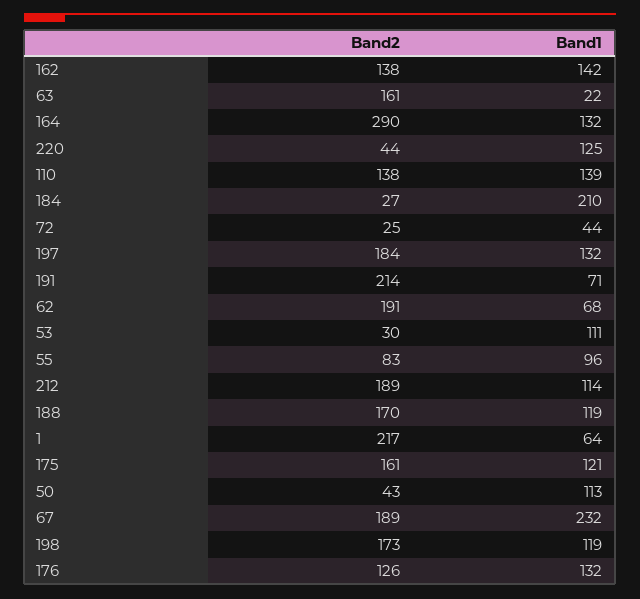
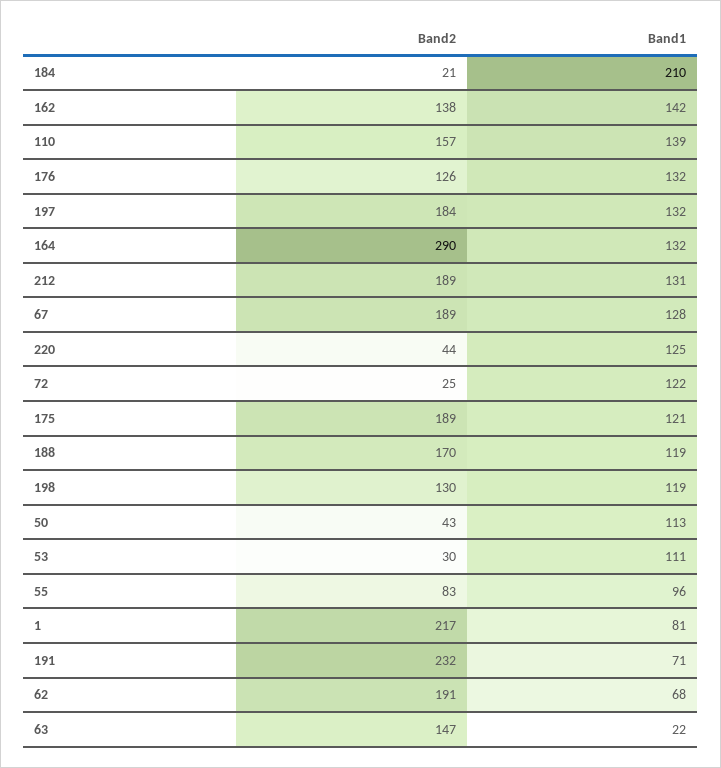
  {
    "Band2": {
      "162": 138,
-     "63": 161,
+     "63": 147,
      "164": 290,
      "220": 44,
-     "110": 138,
+     "110": 157,
-     "184": 27,
+     "184": 21,
      "72": 25,
      "197": 184,
-     "191": 214,
+     "191": 232,
      "62": 191,
      "53": 30,
      "55": 83,
      "212": 189,
      "188": 170,
      "1": 217,
-     "175": 161,
+     "175": 189,
      "50": 43,
      "67": 189,
-     "198": 173,
+     "198": 130,
      "176": 126
    },
    "Band1": {
      "162": 142,
      "63": 22,
      "164": 132,
      "220": 125,
      "110": 139,
      "184": 210,
-     "72": 44,
+     "72": 122,
      "197": 132,
      "191": 71,
      "62": 68,
      "53": 111,
      "55": 96,
-     "212": 114,
+     "212": 131,
      "188": 119,
-     "1": 64,
+     "1": 81,
      "175": 121,
      "50": 113,
-     "67": 232,
+     "67": 128,
      "198": 119,
      "176": 132
    }
  }

